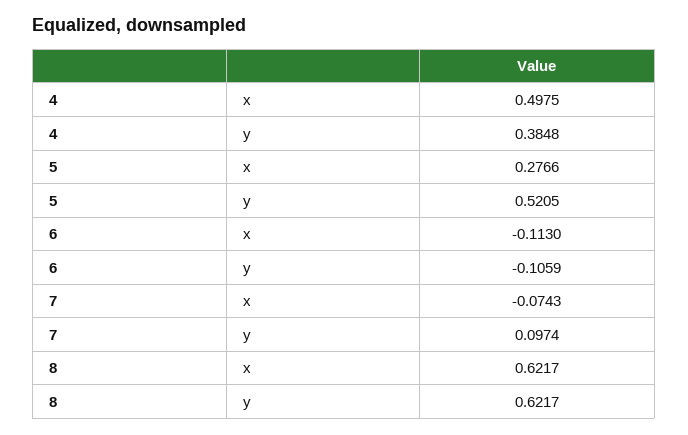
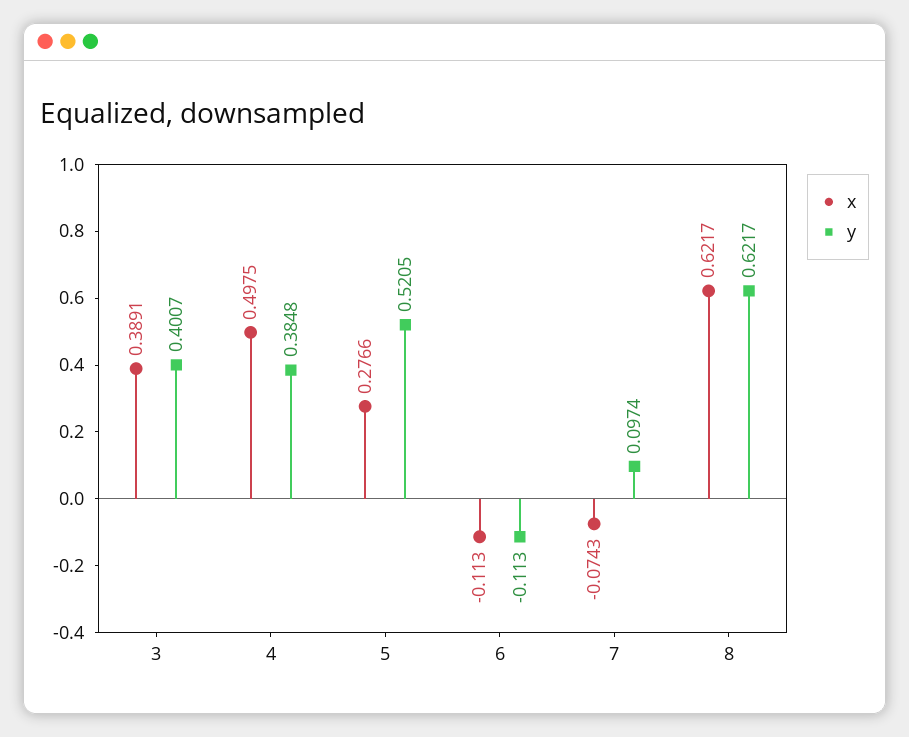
  {
    "x": {
      "4": 0.4975,
      "5": 0.2766,
      "6": -0.113,
      "7": -0.0743,
-     "8": 0.6217
+     "8": 0.6217,
+     "3": 0.3891
    },
    "y": {
      "4": 0.3848,
      "5": 0.5205,
-     "6": -0.1059,
+     "6": -0.113,
      "7": 0.0974,
-     "8": 0.6217
+     "8": 0.6217,
+     "3": 0.4007
    }
  }

